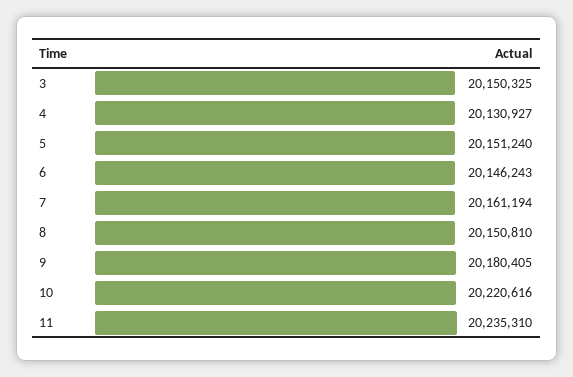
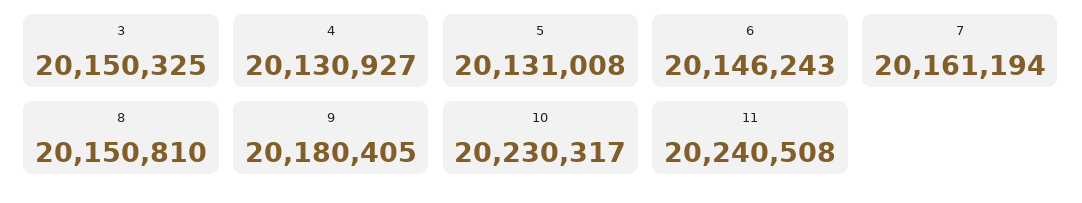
  {
    "3": 20150325,
    "4": 20130927,
-   "5": 20151240,
+   "5": 20131008,
    "6": 20146243,
    "7": 20161194,
    "8": 20150810,
    "9": 20180405,
-   "10": 20220616,
+   "10": 20230317,
-   "11": 20235310
+   "11": 20240508
  }

